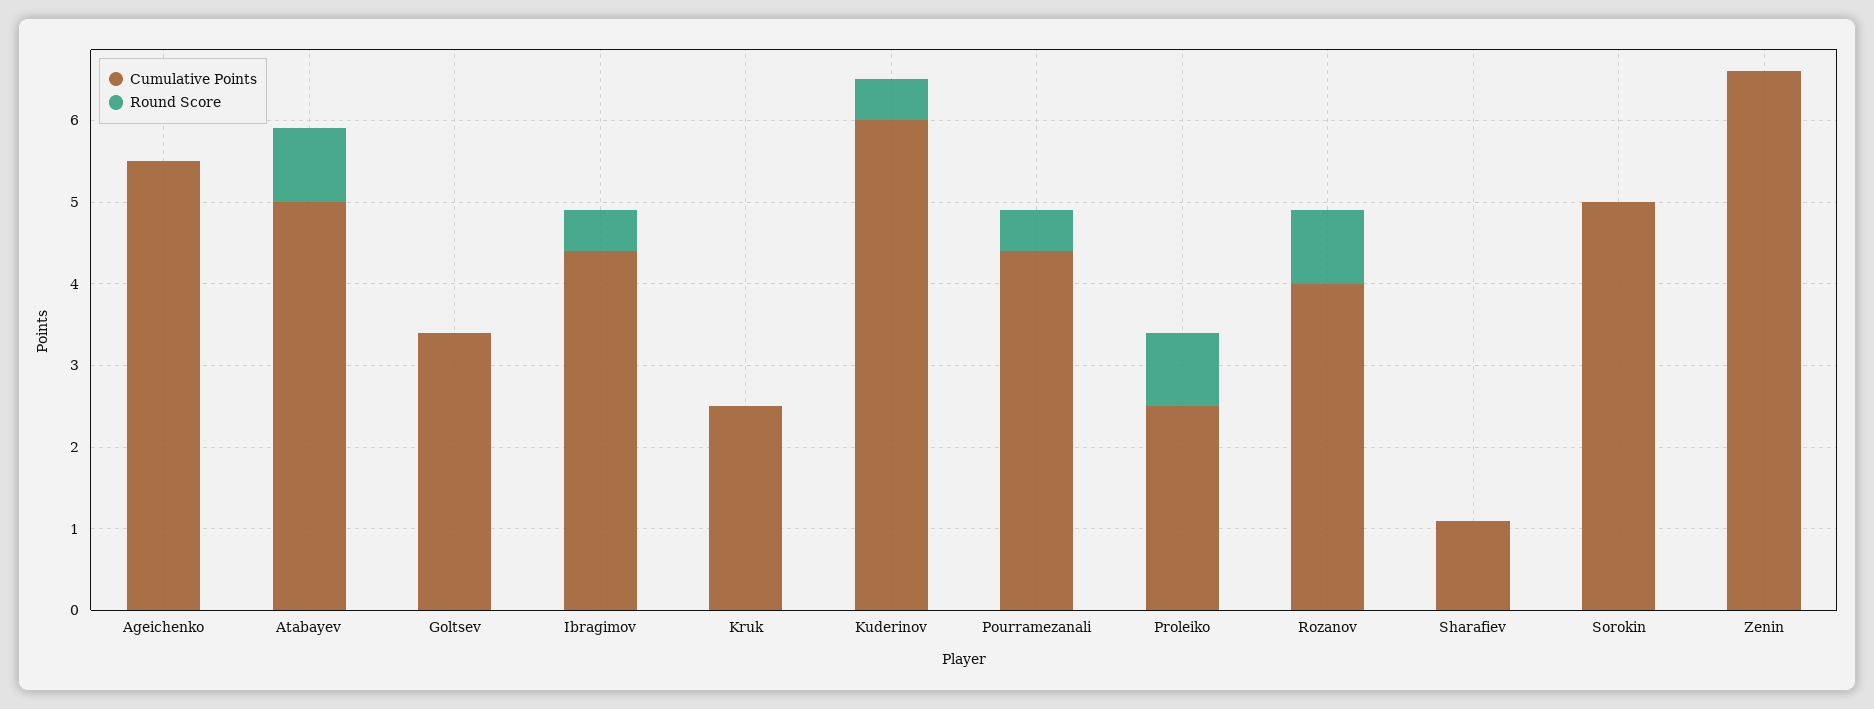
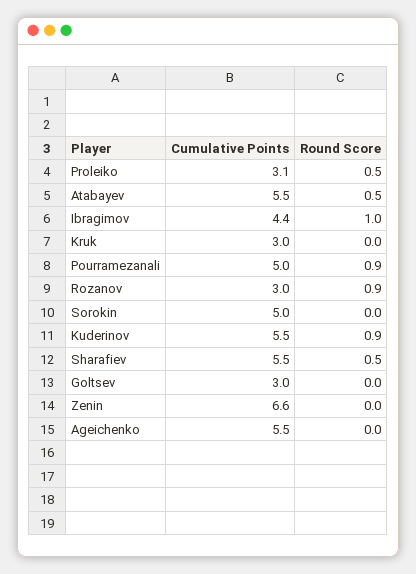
  {
    "Cumulative Points": {
      "Ageichenko": 5.5,
-     "Atabayev": 5,
+     "Atabayev": 5.5,
-     "Goltsev": 3.4,
+     "Goltsev": 3,
      "Ibragimov": 4.4,
-     "Kruk": 2.5,
+     "Kruk": 3,
-     "Kuderinov": 6,
+     "Kuderinov": 5.5,
-     "Pourramezanali": 4.4,
+     "Pourramezanali": 5,
-     "Proleiko": 2.5,
+     "Proleiko": 3.1,
-     "Rozanov": 4,
+     "Rozanov": 3,
-     "Sharafiev": 1.1,
+     "Sharafiev": 5.5,
      "Sorokin": 5,
      "Zenin": 6.6
    },
    "Round Score": {
      "Ageichenko": 0,
-     "Atabayev": 0.9,
+     "Atabayev": 0.5,
      "Goltsev": 0,
-     "Ibragimov": 0.5,
+     "Ibragimov": 1,
      "Kruk": 0,
-     "Kuderinov": 0.5,
+     "Kuderinov": 0.9,
-     "Pourramezanali": 0.5,
+     "Pourramezanali": 0.9,
-     "Proleiko": 0.9,
+     "Proleiko": 0.5,
      "Rozanov": 0.9,
-     "Sharafiev": 0,
+     "Sharafiev": 0.5,
      "Sorokin": 0,
      "Zenin": 0
    }
  }

